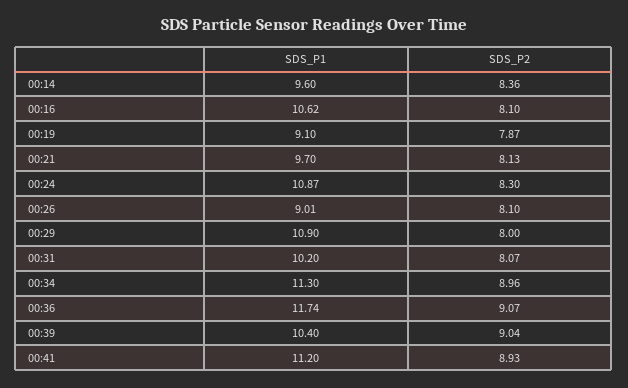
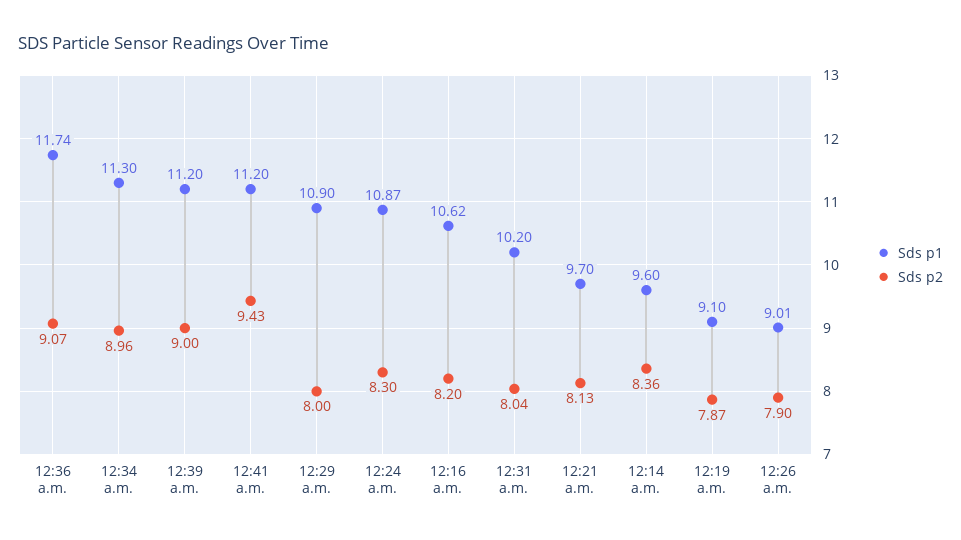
  {
    "SDS_P1": {
      "00:14": 9.6,
      "00:16": 10.62,
      "00:19": 9.1,
      "00:21": 9.7,
      "00:24": 10.87,
      "00:26": 9.01,
      "00:29": 10.9,
      "00:31": 10.2,
      "00:34": 11.3,
      "00:36": 11.74,
-     "00:39": 10.4,
+     "00:39": 11.2,
      "00:41": 11.2
    },
    "SDS_P2": {
      "00:14": 8.36,
-     "00:16": 8.1,
+     "00:16": 8.2,
      "00:19": 7.87,
      "00:21": 8.13,
      "00:24": 8.3,
-     "00:26": 8.1,
+     "00:26": 7.9,
      "00:29": 8,
-     "00:31": 8.07,
+     "00:31": 8.04,
      "00:34": 8.96,
      "00:36": 9.07,
-     "00:39": 9.04,
+     "00:39": 9,
-     "00:41": 8.93
+     "00:41": 9.43
    }
  }

